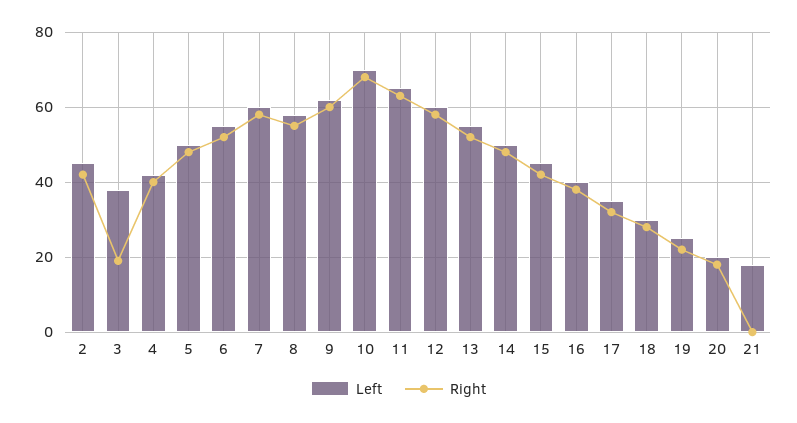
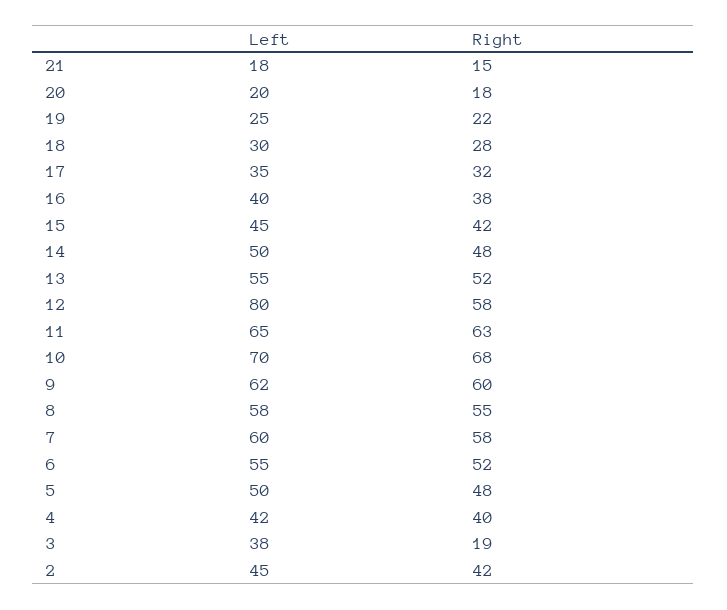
  {
    "Left": {
      "2": 45,
      "3": 38,
      "4": 42,
      "5": 50,
      "6": 55,
      "7": 60,
      "8": 58,
      "9": 62,
      "10": 70,
      "11": 65,
-     "12": 60,
+     "12": 80,
      "13": 55,
      "14": 50,
      "15": 45,
      "16": 40,
      "17": 35,
      "18": 30,
      "19": 25,
      "20": 20,
      "21": 18
    },
    "Right": {
      "2": 42,
      "3": 19,
      "4": 40,
      "5": 48,
      "6": 52,
      "7": 58,
      "8": 55,
      "9": 60,
      "10": 68,
      "11": 63,
      "12": 58,
      "13": 52,
      "14": 48,
      "15": 42,
      "16": 38,
      "17": 32,
      "18": 28,
      "19": 22,
      "20": 18,
-     "21": 0
+     "21": 15
    }
  }

